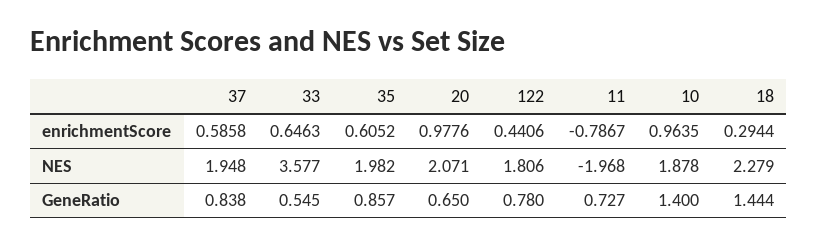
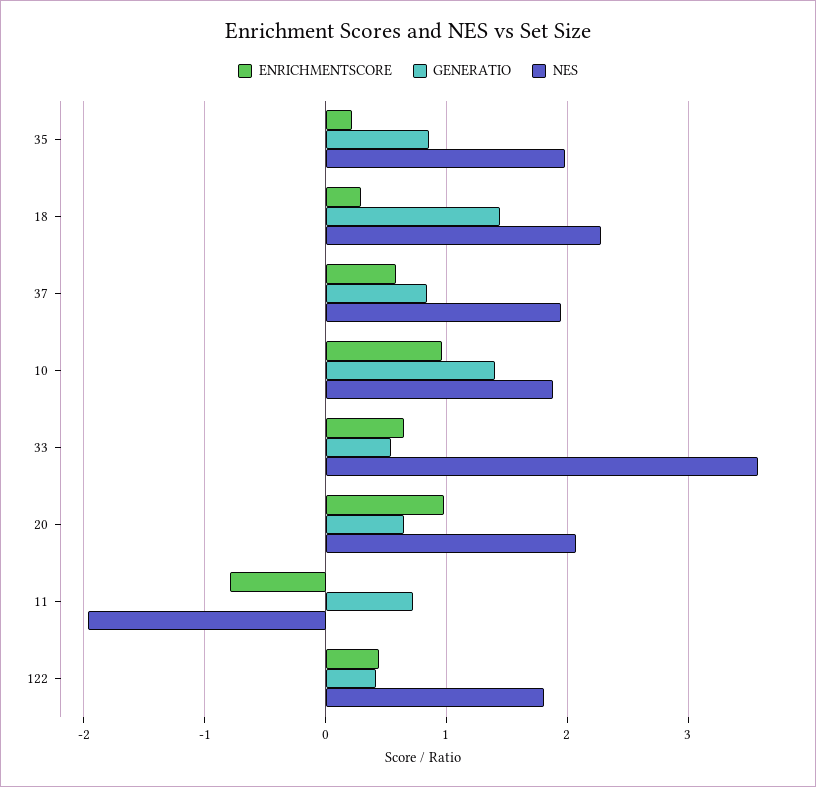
  {
    "enrichmentScore": {
      "37": 0.5858,
      "33": 0.6463,
-     "35": 0.6052,
+     "35": 0.2,
      "20": 0.9776,
      "122": 0.4406,
      "11": -0.7867,
      "10": 0.9635,
      "18": 0.2944
    },
    "NES": {
      "37": 1.948,
      "33": 3.577,
      "35": 1.982,
      "20": 2.071,
      "122": 1.806,
      "11": -1.968,
      "10": 1.878,
      "18": 2.279
    },
    "GeneRatio": {
      "37": 0.838,
      "33": 0.545,
      "35": 0.857,
      "20": 0.65,
-     "122": 0.78,
+     "122": 0.4,
      "11": 0.727,
      "10": 1.4,
      "18": 1.444
    }
  }

